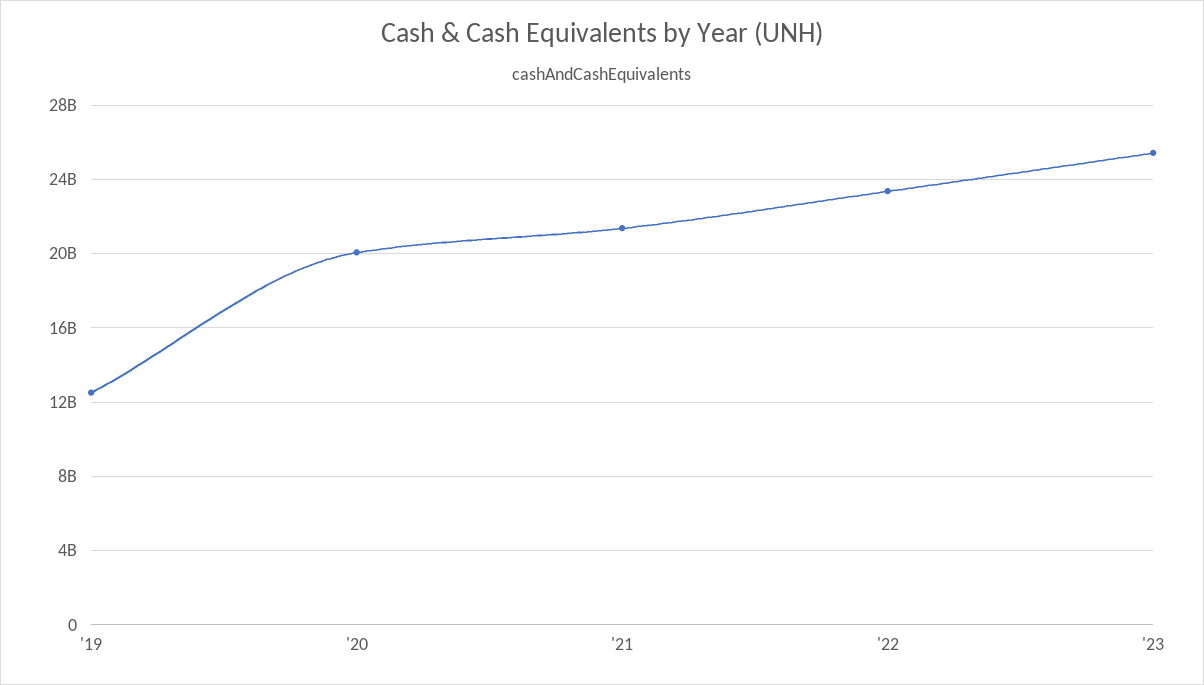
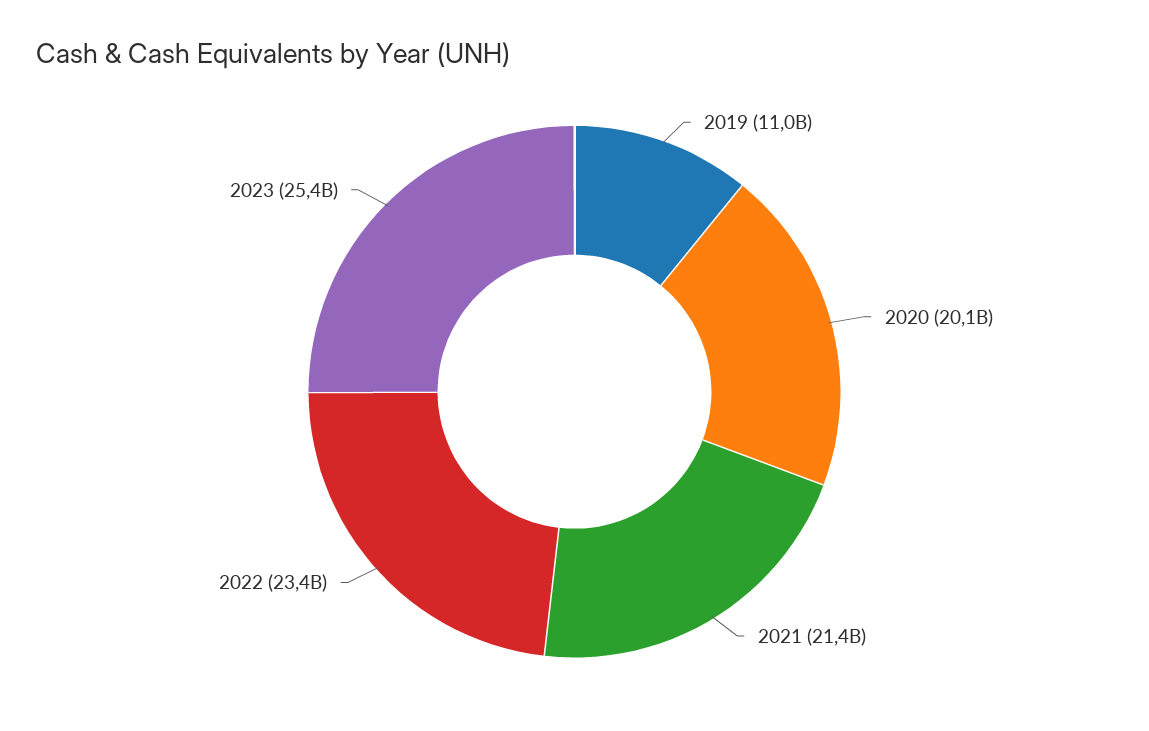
  {
-   "'19": 12500000000,
+   "'19": 11000000000,
    "'20": 20100000000,
    "'21": 21400000000,
    "'22": 23400000000,
    "'23": 25400000000
  }

